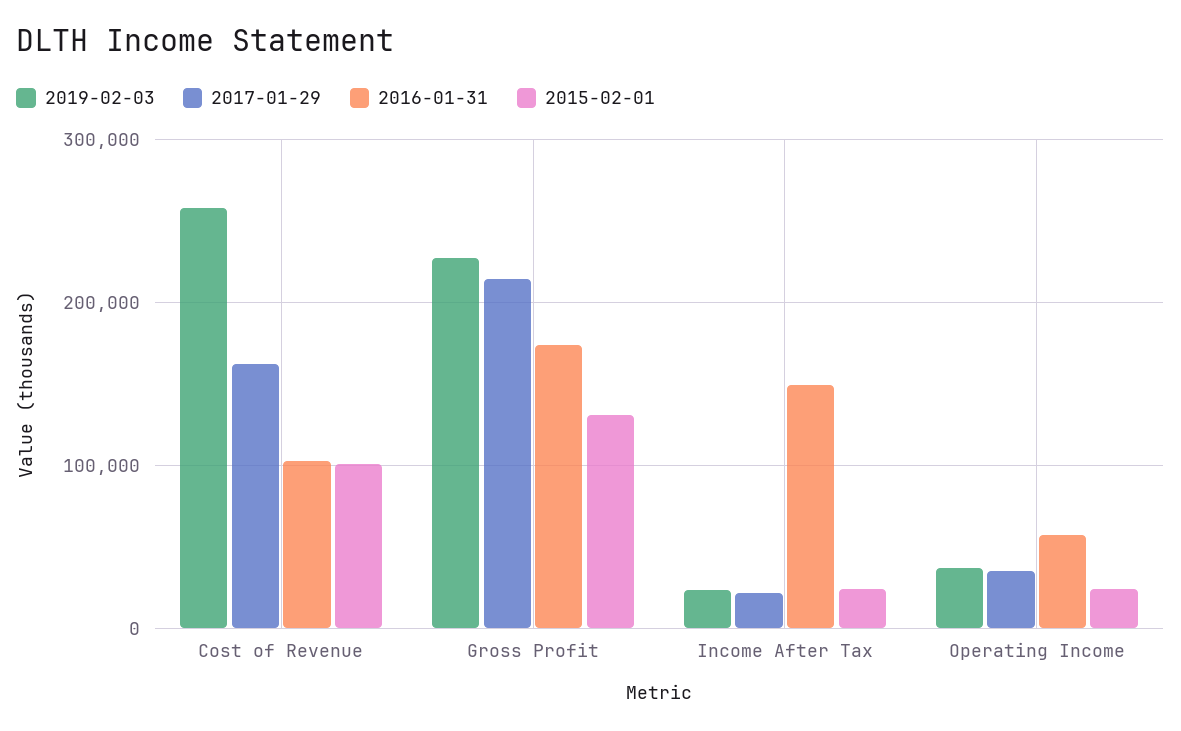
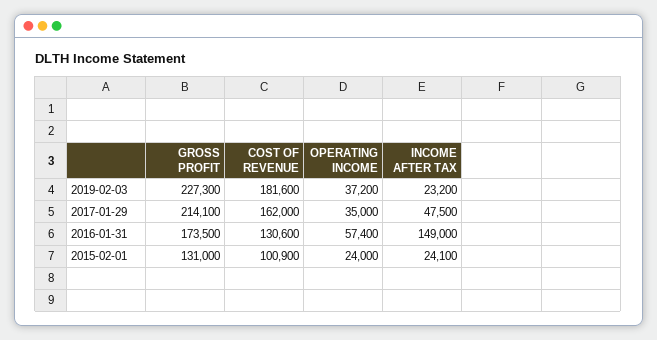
  {
    "2019-02-03": {
-     "Cost of Revenue": 260000,
+     "Cost of Revenue": 181600,
      "Gross Profit": 227300,
      "Income After Tax": 23200,
      "Operating Income": 37200
    },
    "2017-01-29": {
      "Cost of Revenue": 162000,
      "Gross Profit": 214100,
-     "Income After Tax": 20000,
+     "Income After Tax": 47500,
      "Operating Income": 35000
    },
    "2016-01-31": {
-     "Cost of Revenue": 100000,
+     "Cost of Revenue": 130600,
      "Gross Profit": 173500,
      "Income After Tax": 149000,
      "Operating Income": 57400
    },
    "2015-02-01": {
      "Cost of Revenue": 100900,
      "Gross Profit": 131000,
      "Income After Tax": 24100,
      "Operating Income": 24000
    }
  }

